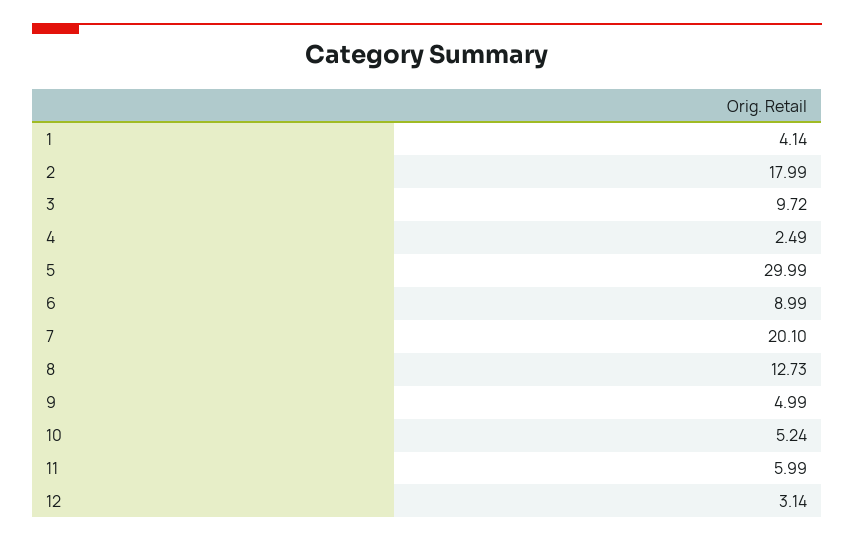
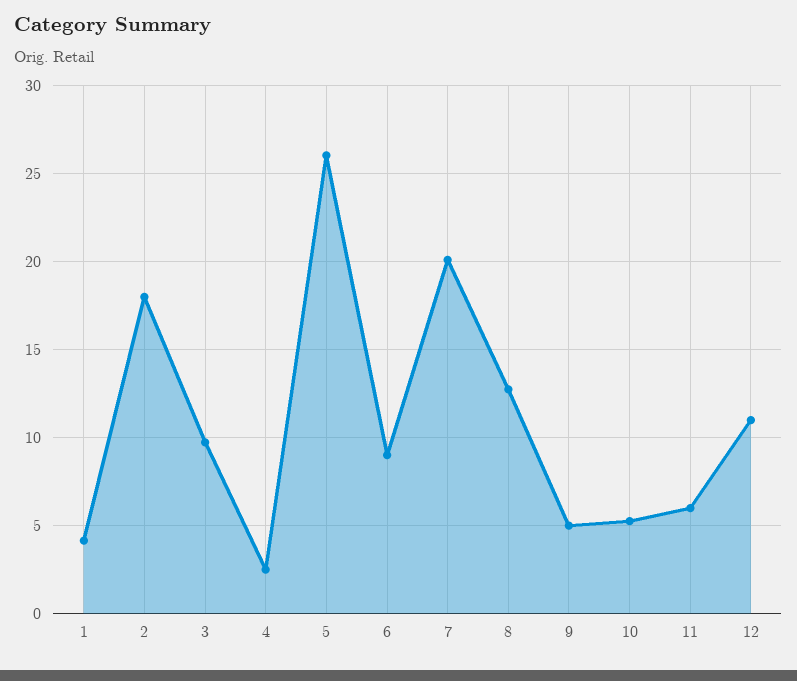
  {
    "1": 4.14,
    "2": 17.99,
    "3": 9.72,
    "4": 2.49,
-   "5": 29.99,
+   "5": 26,
    "6": 8.99,
    "7": 20.1,
    "8": 12.73,
    "9": 4.99,
    "10": 5.24,
    "11": 5.99,
-   "12": 3.14
+   "12": 11
  }

